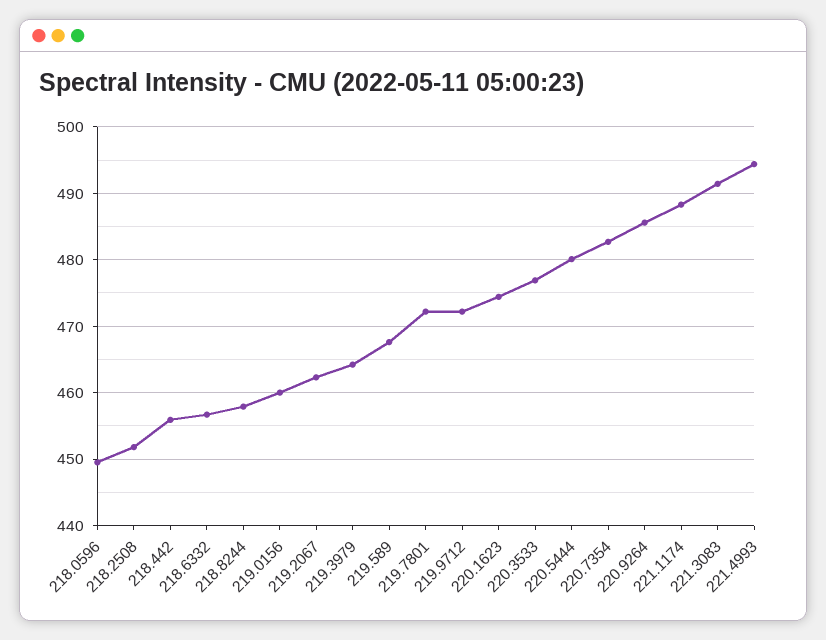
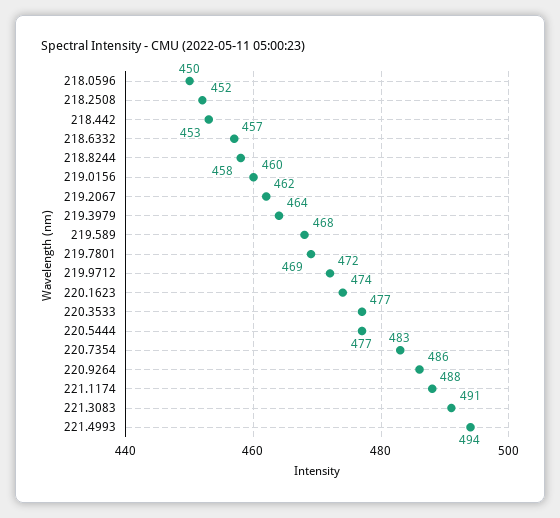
  {
    "218.0596": 450,
    "218.2508": 452,
-   "218.442": 456,
+   "218.442": 453,
    "218.6332": 457,
    "218.8244": 458,
    "219.0156": 460,
    "219.2067": 462,
    "219.3979": 464,
    "219.589": 468,
-   "219.7801": 472,
+   "219.7801": 469,
    "219.9712": 472,
    "220.1623": 474,
    "220.3533": 477,
-   "220.5444": 480,
+   "220.5444": 477,
    "220.7354": 483,
    "220.9264": 486,
    "221.1174": 488,
    "221.3083": 491,
    "221.4993": 494
  }

